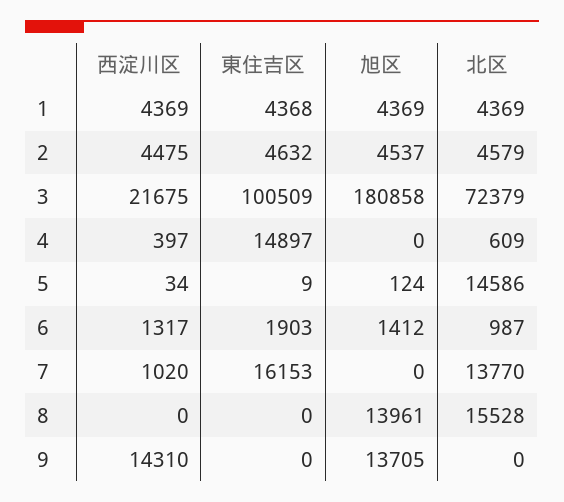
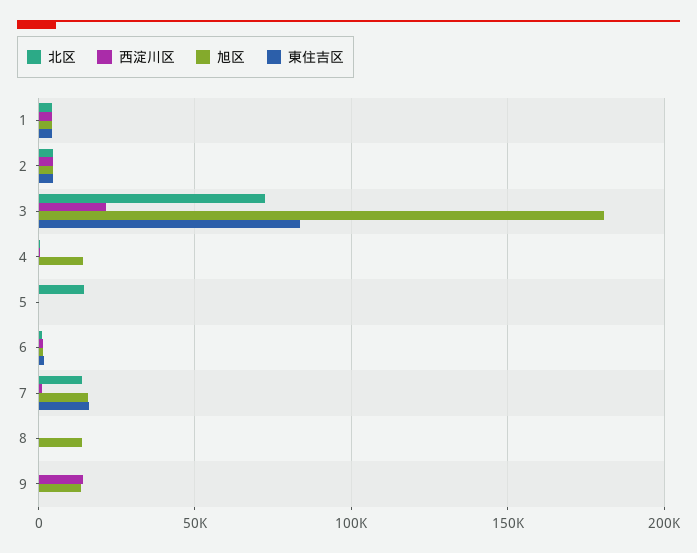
  {
    "西淀川区": {
      "1": 4369,
      "2": 4475,
      "3": 21675,
      "4": 397,
      "5": 34,
      "6": 1317,
      "7": 1020,
      "8": 0,
      "9": 14310
    },
    "東住吉区": {
      "1": 4368,
      "2": 4632,
-     "3": 100509,
+     "3": 85000,
-     "4": 14897,
+     "4": 0,
      "5": 9,
      "6": 1903,
      "7": 16153,
      "8": 0,
      "9": 0
    },
    "旭区": {
      "1": 4369,
      "2": 4537,
      "3": 180858,
-     "4": 0,
+     "4": 15000,
      "5": 124,
      "6": 1412,
-     "7": 0,
+     "7": 15000,
      "8": 13961,
      "9": 13705
    },
    "北区": {
      "1": 4369,
      "2": 4579,
      "3": 72379,
      "4": 609,
      "5": 14586,
      "6": 987,
      "7": 13770,
-     "8": 15528,
+     "8": 0,
      "9": 0
    }
  }

